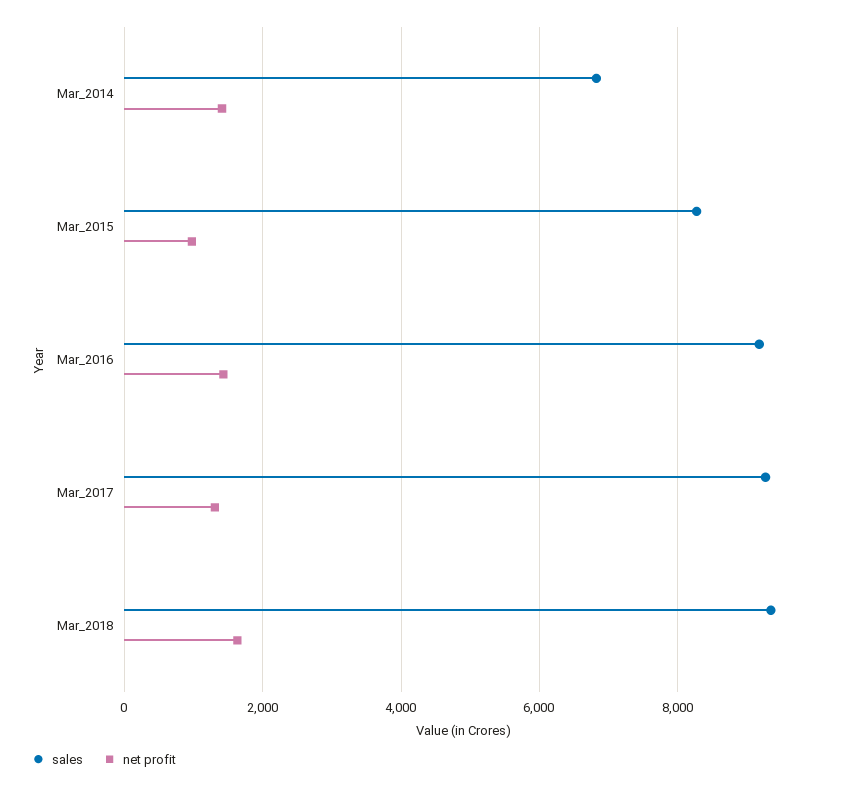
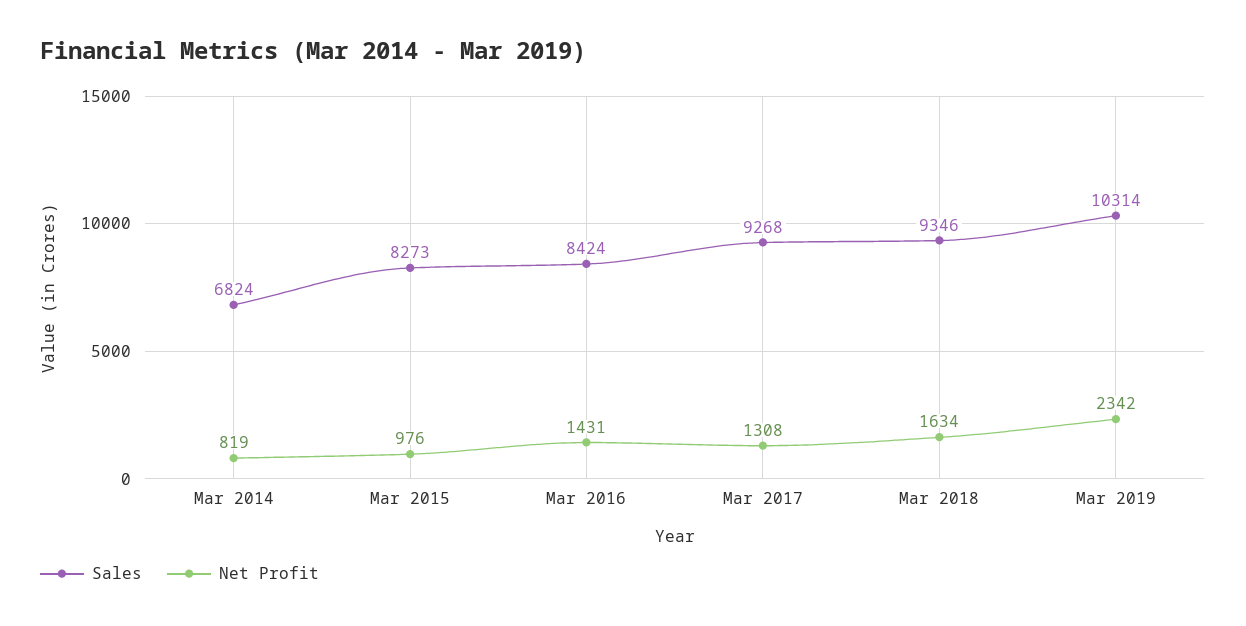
  {
    "sales": {
      "Mar_2014": 6824,
      "Mar_2015": 8273,
-     "Mar_2016": 9200,
+     "Mar_2016": 8424,
      "Mar_2017": 9268,
-     "Mar_2018": 9346
+     "Mar_2018": 9346,
+     "Mar 2019": 10314
    },
    "net profit": {
-     "Mar_2014": 1400,
+     "Mar_2014": 819,
      "Mar_2015": 976,
      "Mar_2016": 1431,
      "Mar_2017": 1308,
-     "Mar_2018": 1634
+     "Mar_2018": 1634,
+     "Mar 2019": 2342
    }
  }

